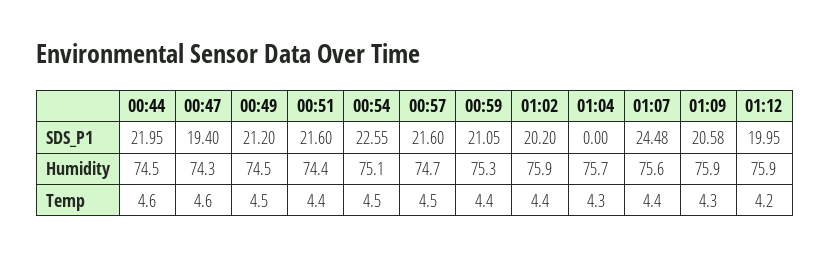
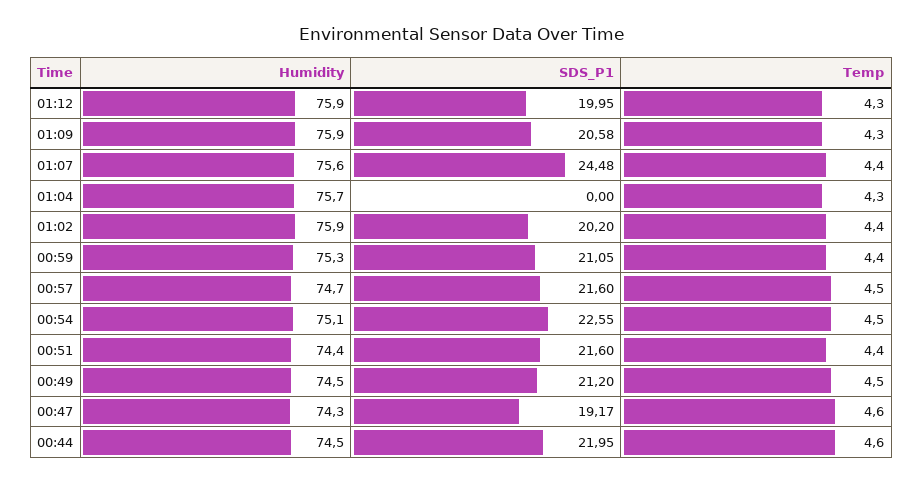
  {
    "00:44": {
      "SDS_P1": 21.95,
      "Humidity": 74.5,
      "Temp": 4.6
    },
    "00:47": {
-     "SDS_P1": 19.4,
+     "SDS_P1": 19.17,
      "Humidity": 74.3,
      "Temp": 4.6
    },
    "00:49": {
      "SDS_P1": 21.2,
      "Humidity": 74.5,
      "Temp": 4.5
    },
    "00:51": {
      "SDS_P1": 21.6,
      "Humidity": 74.4,
      "Temp": 4.4
    },
    "00:54": {
      "SDS_P1": 22.55,
      "Humidity": 75.1,
      "Temp": 4.5
    },
    "00:57": {
      "SDS_P1": 21.6,
      "Humidity": 74.7,
      "Temp": 4.5
    },
    "00:59": {
      "SDS_P1": 21.05,
      "Humidity": 75.3,
      "Temp": 4.4
    },
    "01:02": {
      "SDS_P1": 20.2,
      "Humidity": 75.9,
      "Temp": 4.4
    },
    "01:04": {
      "SDS_P1": 0,
      "Humidity": 75.7,
      "Temp": 4.3
    },
    "01:07": {
      "SDS_P1": 24.48,
      "Humidity": 75.6,
      "Temp": 4.4
    },
    "01:09": {
      "SDS_P1": 20.58,
      "Humidity": 75.9,
      "Temp": 4.3
    },
    "01:12": {
      "SDS_P1": 19.95,
      "Humidity": 75.9,
-     "Temp": 4.2
+     "Temp": 4.3
    }
  }

